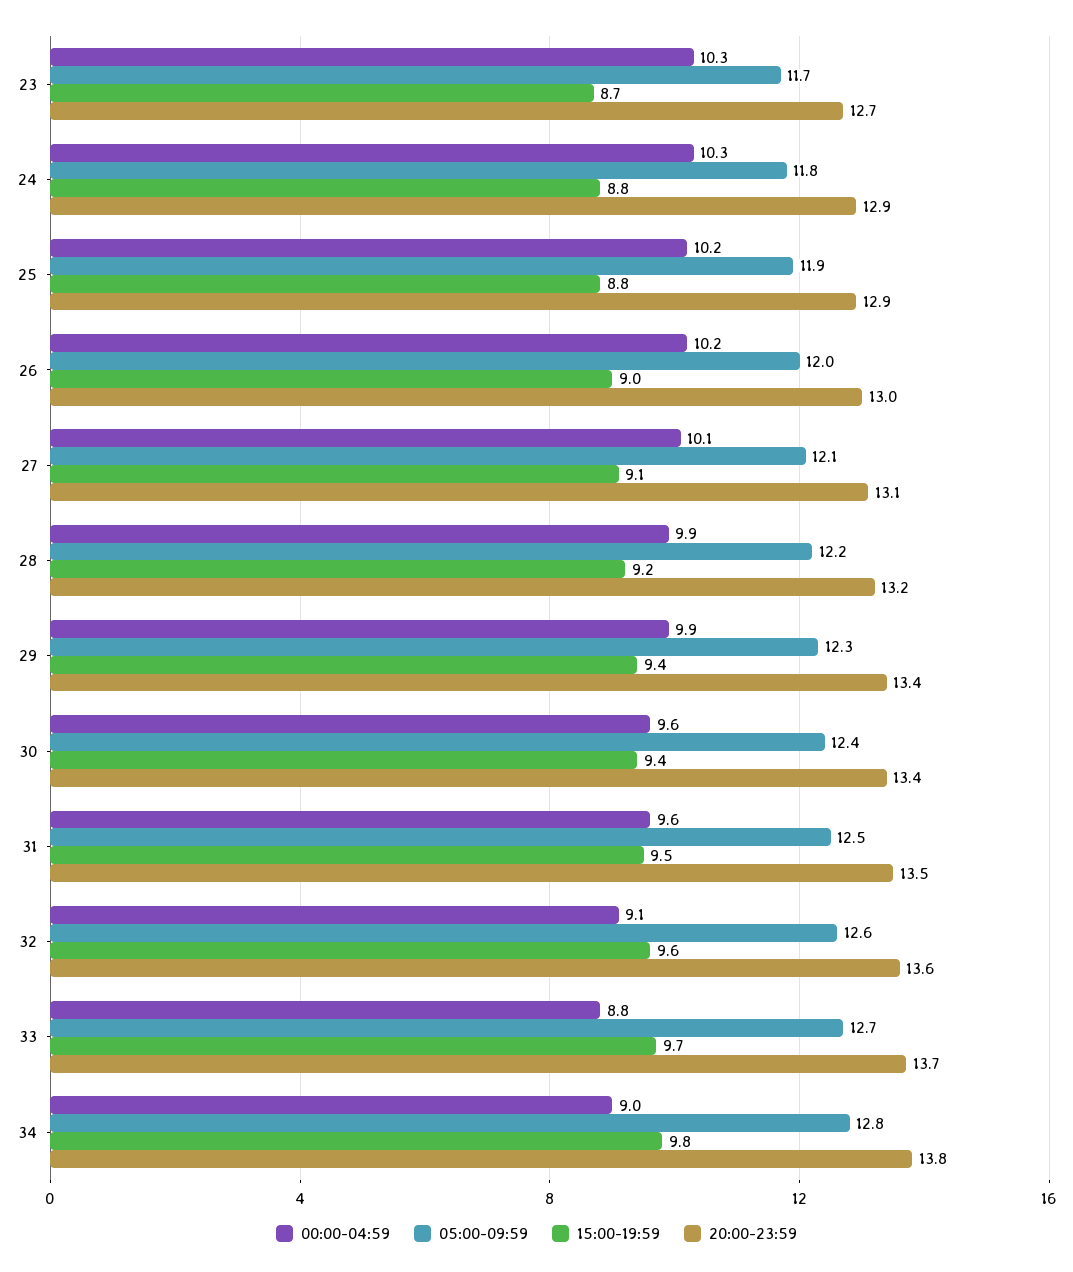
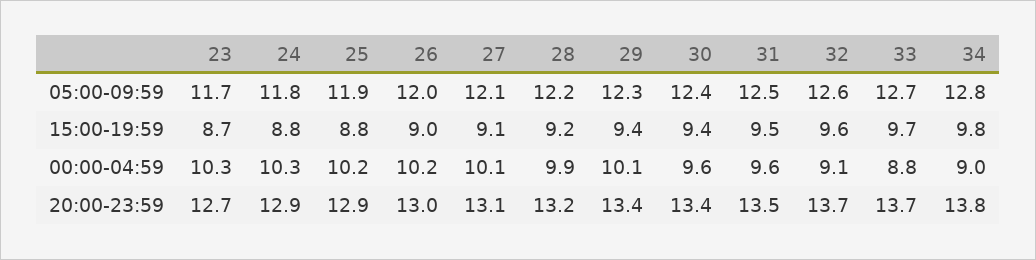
  {
    "00:00-04:59": {
      "23": 10.3,
      "24": 10.3,
      "25": 10.2,
      "26": 10.2,
      "27": 10.1,
      "28": 9.9,
-     "29": 9.9,
+     "29": 10.1,
      "30": 9.6,
      "31": 9.6,
      "32": 9.1,
      "33": 8.8,
      "34": 9
    },
    "05:00-09:59": {
      "23": 11.7,
      "24": 11.8,
      "25": 11.9,
      "26": 12,
      "27": 12.1,
      "28": 12.2,
      "29": 12.3,
      "30": 12.4,
      "31": 12.5,
      "32": 12.6,
      "33": 12.7,
      "34": 12.8
    },
    "15:00-19:59": {
      "23": 8.7,
      "24": 8.8,
      "25": 8.8,
      "26": 9,
      "27": 9.1,
      "28": 9.2,
      "29": 9.4,
      "30": 9.4,
      "31": 9.5,
      "32": 9.6,
      "33": 9.7,
      "34": 9.8
    },
    "20:00-23:59": {
      "23": 12.7,
      "24": 12.9,
      "25": 12.9,
      "26": 13,
      "27": 13.1,
      "28": 13.2,
      "29": 13.4,
      "30": 13.4,
      "31": 13.5,
-     "32": 13.6,
+     "32": 13.7,
      "33": 13.7,
      "34": 13.8
    }
  }

